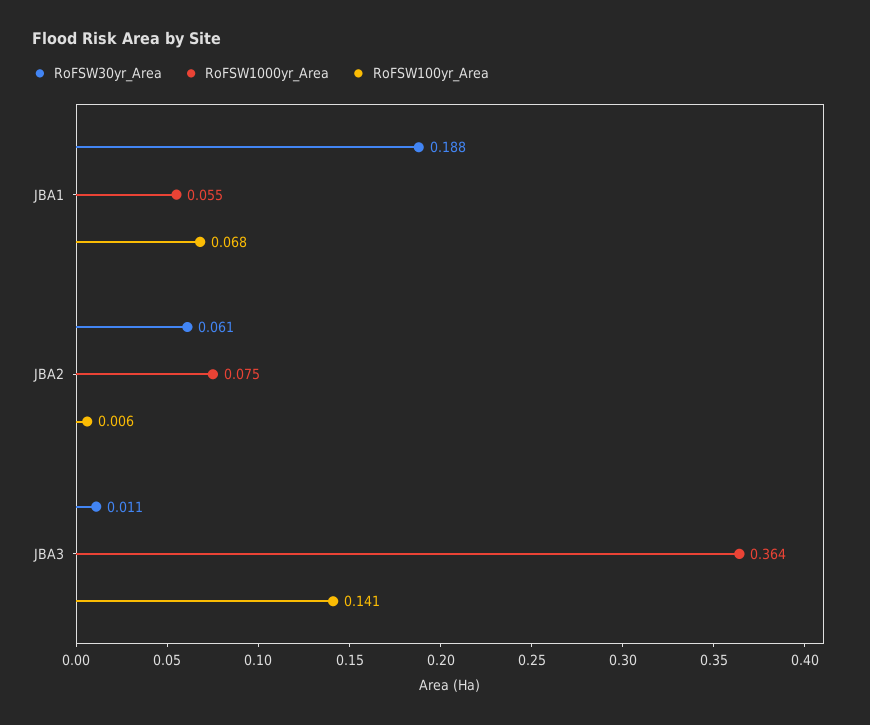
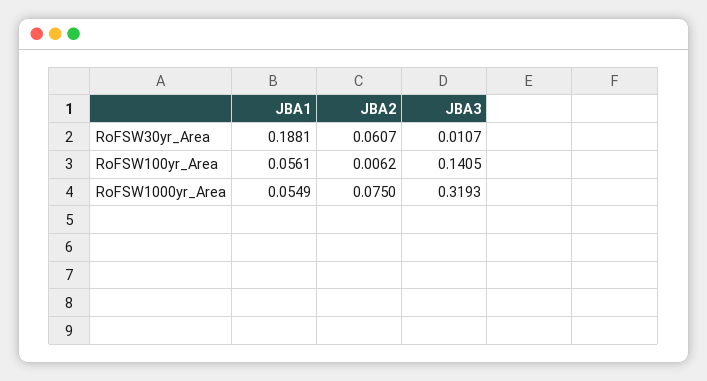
  {
    "RoFSW30yr_Area": {
      "JBA1": 0.1881,
      "JBA2": 0.0607,
      "JBA3": 0.0107
    },
    "RoFSW1000yr_Area": {
      "JBA1": 0.0549,
      "JBA2": 0.075,
-     "JBA3": 0.364
+     "JBA3": 0.3193
    },
    "RoFSW100yr_Area": {
-     "JBA1": 0.068,
+     "JBA1": 0.0561,
      "JBA2": 0.0062,
      "JBA3": 0.1405
    }
  }

